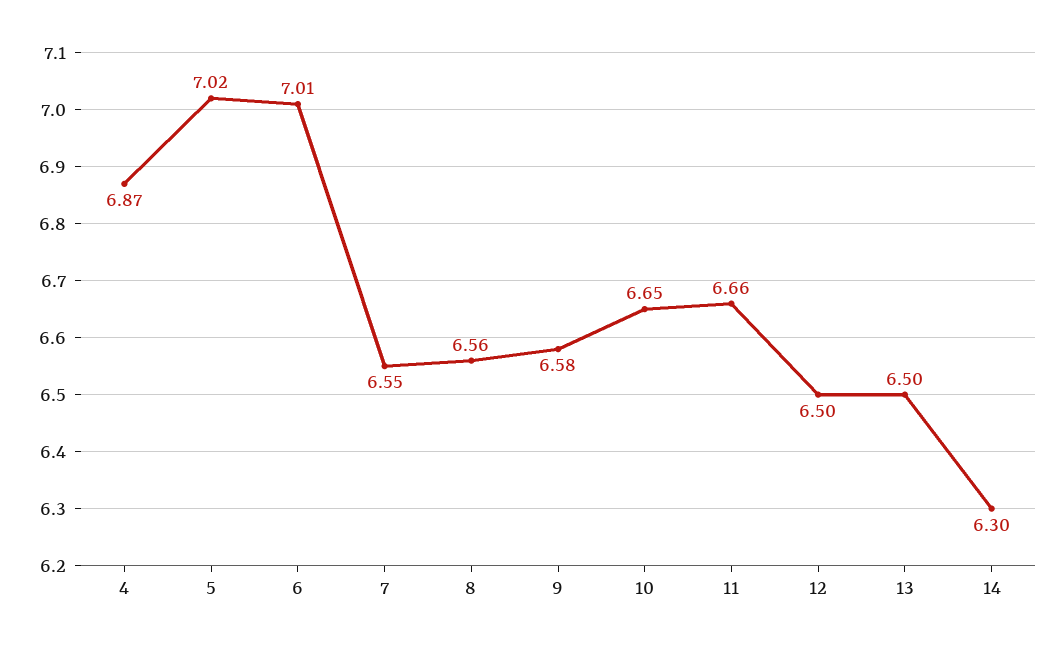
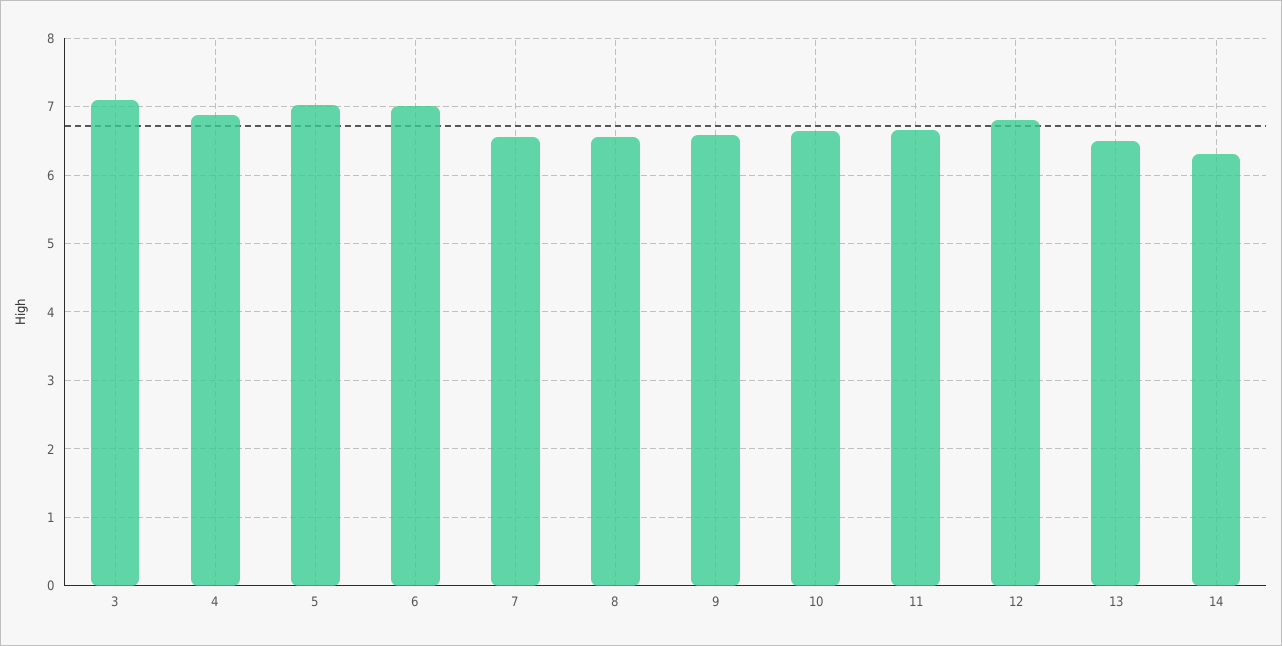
  {
    "4": 6.87,
    "5": 7.02,
    "6": 7.01,
    "7": 6.55,
    "8": 6.56,
    "9": 6.58,
    "10": 6.65,
    "11": 6.66,
-   "12": 6.5,
+   "12": 6.8,
    "13": 6.5,
-   "14": 6.3
+   "14": 6.3,
+   "3": 7.1
  }

